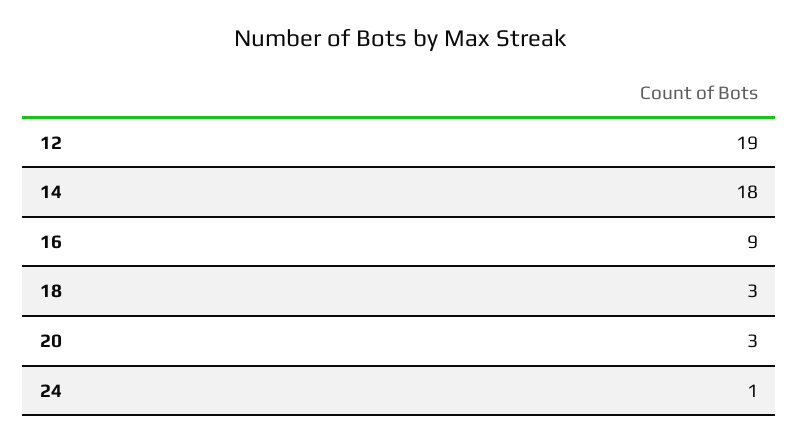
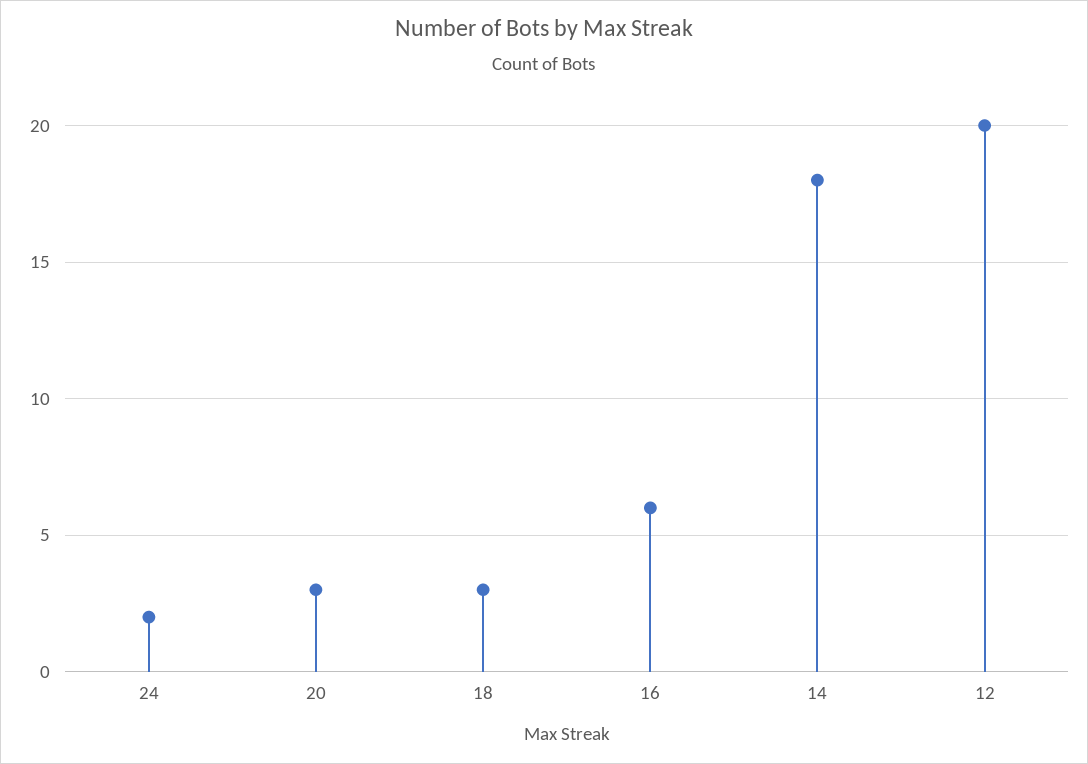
  {
-   "12": 19,
+   "12": 20,
    "14": 18,
-   "16": 9,
+   "16": 6,
    "18": 3,
    "20": 3,
-   "24": 1
+   "24": 2
  }

